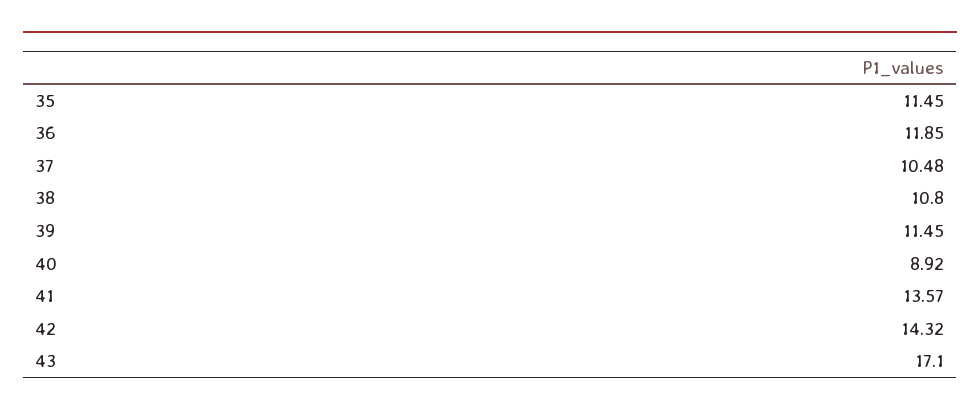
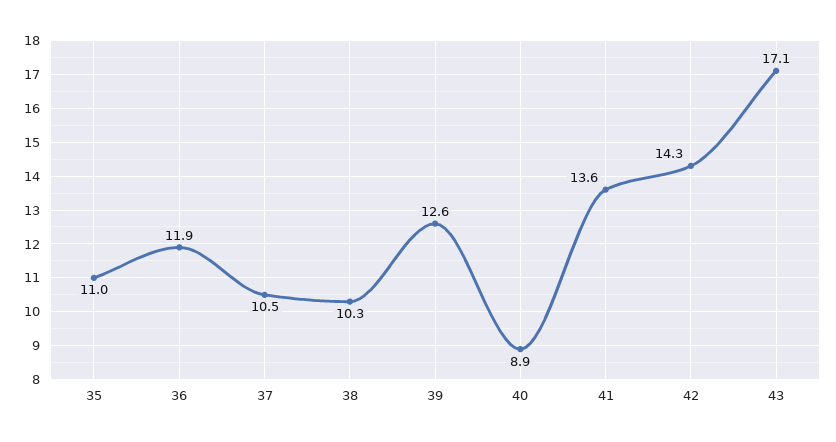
  {
-   "35": 11.45,
+   "35": 11,
    "36": 11.85,
    "37": 10.48,
-   "38": 10.8,
+   "38": 10.3,
-   "39": 11.45,
+   "39": 12.6,
    "40": 8.92,
    "41": 13.57,
    "42": 14.32,
    "43": 17.1
  }

